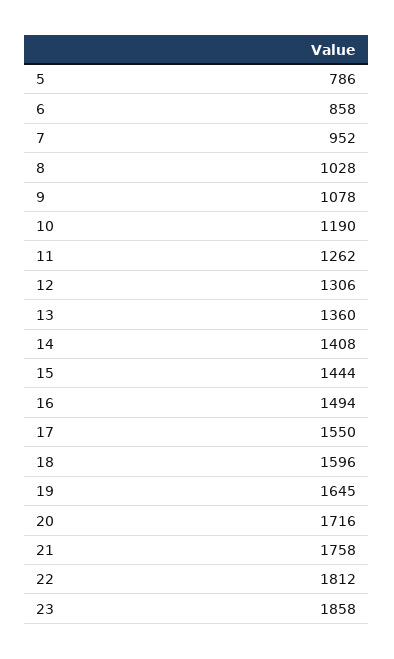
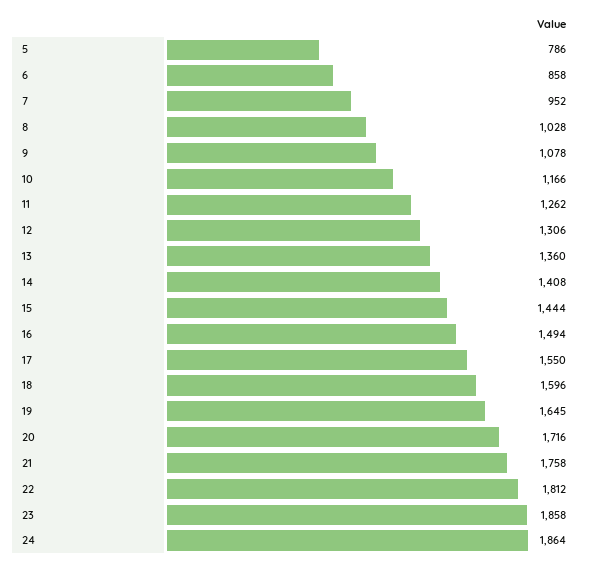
  {
    "5": 786,
    "6": 858,
    "7": 952,
    "8": 1028,
    "9": 1078,
-   "10": 1190,
+   "10": 1166,
    "11": 1262,
    "12": 1306,
    "13": 1360,
    "14": 1408,
    "15": 1444,
    "16": 1494,
    "17": 1550,
    "18": 1596,
    "19": 1645,
    "20": 1716,
    "21": 1758,
    "22": 1812,
-   "23": 1858
+   "23": 1858,
+   "24": 1864
  }

